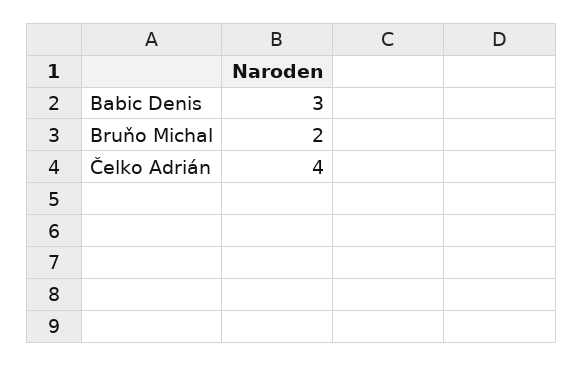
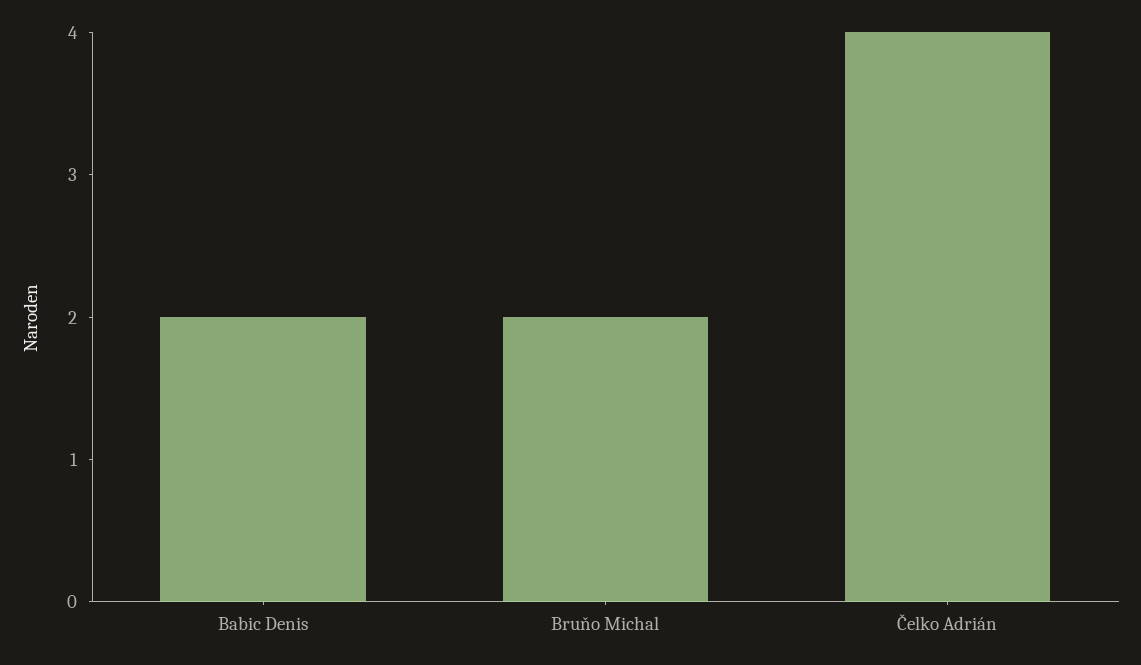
  {
-   "Babic Denis": 3,
+   "Babic Denis": 2,
    "Bruňo Michal": 2,
    "Čelko Adrián": 4
  }

